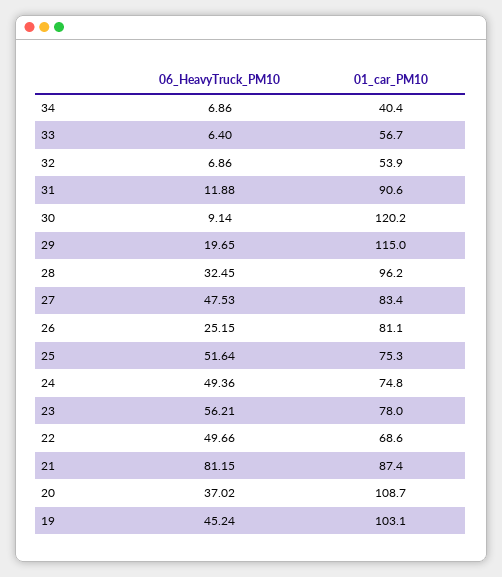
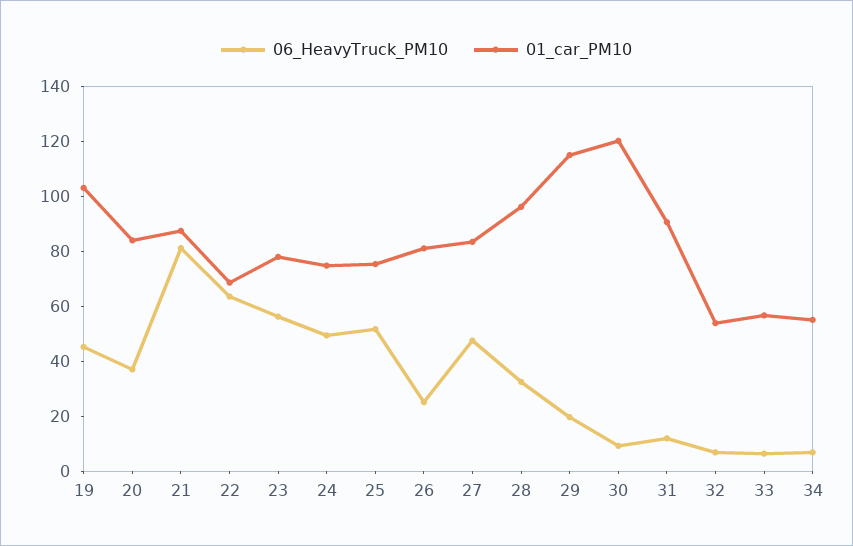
  {
    "06_HeavyTruck_PM10": {
      "34": 6.86,
      "33": 6.4,
      "32": 6.86,
      "31": 11.88,
      "30": 9.14,
      "29": 19.65,
      "28": 32.45,
      "27": 47.53,
      "26": 25.15,
      "25": 51.64,
      "24": 49.36,
      "23": 56.21,
-     "22": 49.66,
+     "22": 65,
      "21": 81.15,
      "20": 37.02,
      "19": 45.24
    },
    "01_car_PM10": {
-     "34": 40.4,
+     "34": 55,
      "33": 56.7,
      "32": 53.9,
      "31": 90.6,
      "30": 120.2,
      "29": 115,
      "28": 96.2,
      "27": 83.4,
      "26": 81.1,
      "25": 75.3,
      "24": 74.8,
      "23": 78,
      "22": 68.6,
      "21": 87.4,
-     "20": 108.7,
+     "20": 85,
      "19": 103.1
    }
  }

